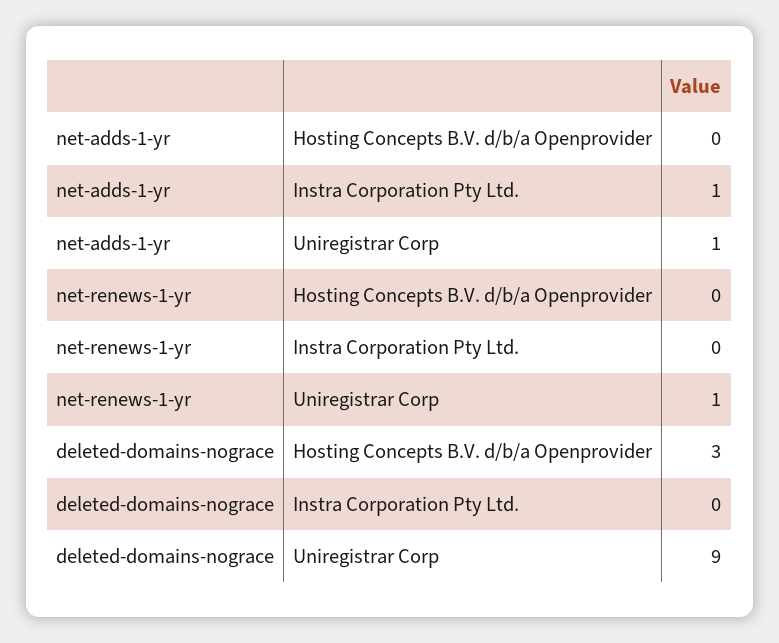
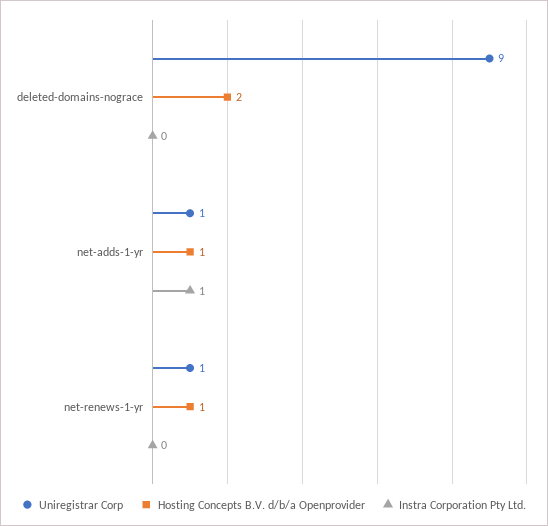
  {
    "Hosting Concepts B.V. d/b/a Openprovider": {
-     "net-adds-1-yr": 0,
+     "net-adds-1-yr": 1,
-     "net-renews-1-yr": 0,
+     "net-renews-1-yr": 1,
-     "deleted-domains-nograce": 3
+     "deleted-domains-nograce": 2
    },
    "Instra Corporation Pty Ltd.": {
      "net-adds-1-yr": 1,
      "net-renews-1-yr": 0,
      "deleted-domains-nograce": 0
    },
    "Uniregistrar Corp": {
      "net-adds-1-yr": 1,
      "net-renews-1-yr": 1,
      "deleted-domains-nograce": 9
    }
  }

